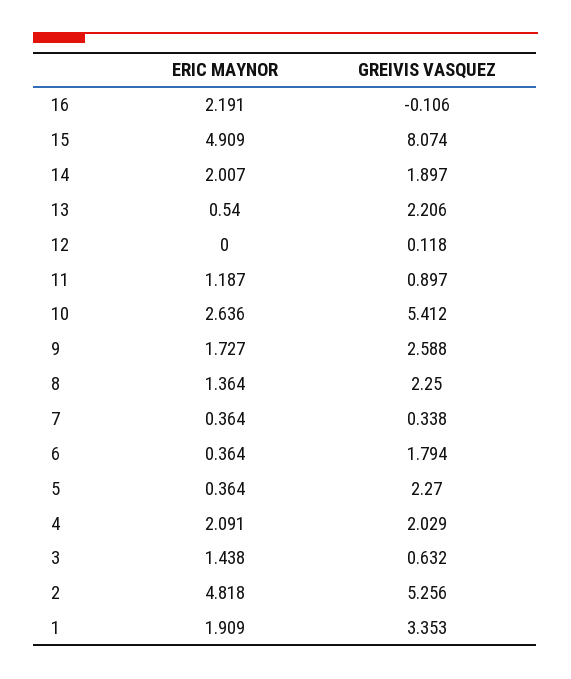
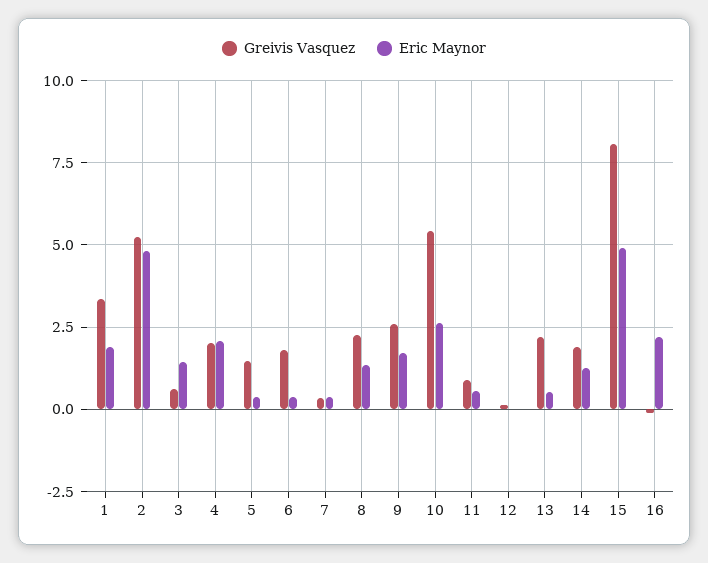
  {
    "ERIC MAYNOR": {
      "16": 2.191,
      "15": 4.909,
-     "14": 2.007,
+     "14": 1.25,
      "13": 0.54,
      "12": 0,
-     "11": 1.187,
+     "11": 0.5,
      "10": 2.636,
      "9": 1.727,
      "8": 1.364,
      "7": 0.364,
      "6": 0.364,
      "5": 0.364,
      "4": 2.091,
      "3": 1.438,
      "2": 4.818,
      "1": 1.909
    },
    "GREIVIS VASQUEZ": {
      "16": -0.106,
      "15": 8.074,
      "14": 1.897,
      "13": 2.206,
      "12": 0.118,
      "11": 0.897,
      "10": 5.412,
      "9": 2.588,
      "8": 2.25,
      "7": 0.338,
      "6": 1.794,
-     "5": 2.27,
+     "5": 1.5,
      "4": 2.029,
      "3": 0.632,
      "2": 5.256,
      "1": 3.353
    }
  }

